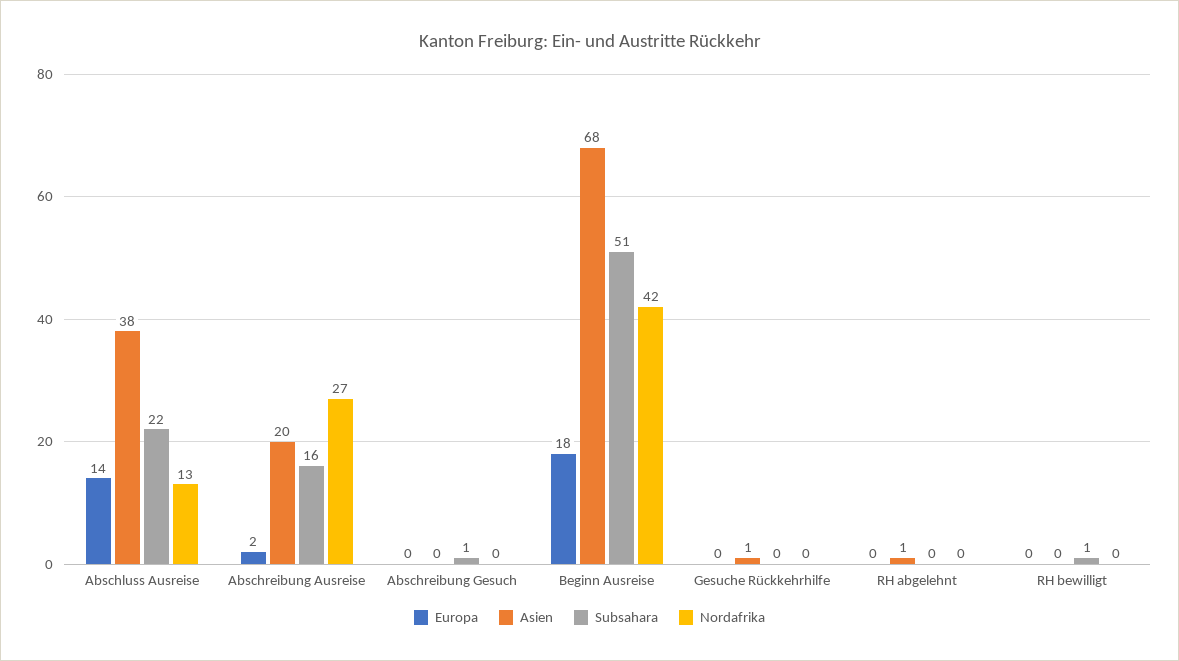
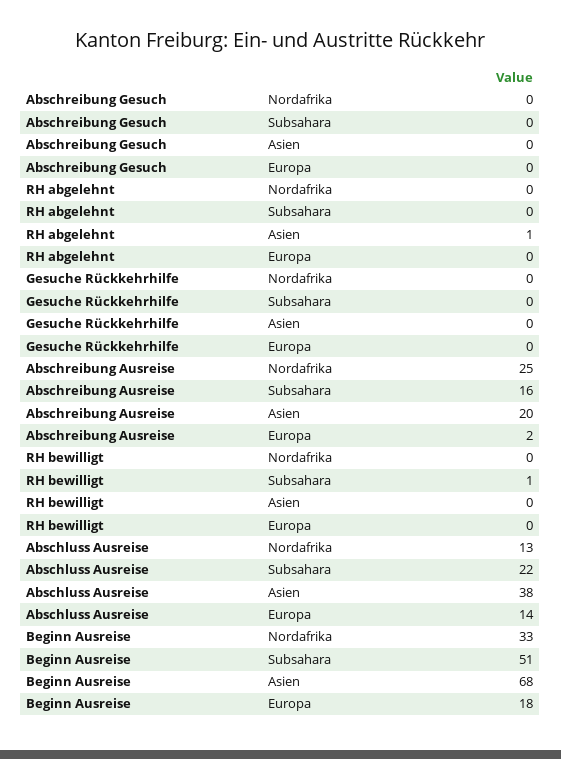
  {
    "Europa": {
      "Abschluss Ausreise": 14,
      "Abschreibung Ausreise": 2,
      "Abschreibung Gesuch": 0,
      "Beginn Ausreise": 18,
      "Gesuche Rückkehrhilfe": 0,
      "RH abgelehnt": 0,
      "RH bewilligt": 0
    },
    "Asien": {
      "Abschluss Ausreise": 38,
      "Abschreibung Ausreise": 20,
      "Abschreibung Gesuch": 0,
      "Beginn Ausreise": 68,
-     "Gesuche Rückkehrhilfe": 1,
+     "Gesuche Rückkehrhilfe": 0,
      "RH abgelehnt": 1,
      "RH bewilligt": 0
    },
    "Subsahara": {
      "Abschluss Ausreise": 22,
      "Abschreibung Ausreise": 16,
-     "Abschreibung Gesuch": 1,
+     "Abschreibung Gesuch": 0,
      "Beginn Ausreise": 51,
      "Gesuche Rückkehrhilfe": 0,
      "RH abgelehnt": 0,
      "RH bewilligt": 1
    },
    "Nordafrika": {
      "Abschluss Ausreise": 13,
-     "Abschreibung Ausreise": 27,
+     "Abschreibung Ausreise": 25,
      "Abschreibung Gesuch": 0,
-     "Beginn Ausreise": 42,
+     "Beginn Ausreise": 33,
      "Gesuche Rückkehrhilfe": 0,
      "RH abgelehnt": 0,
      "RH bewilligt": 0
    }
  }

